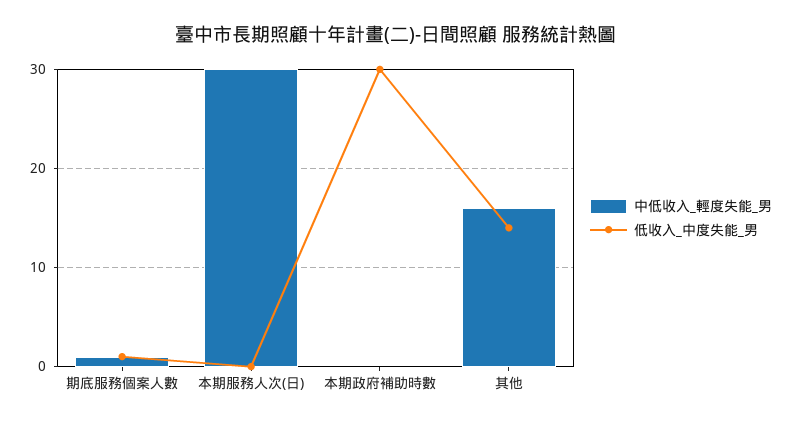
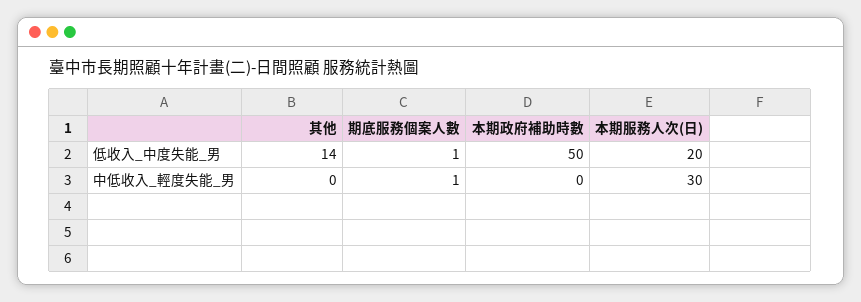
  {
    "中低收入_輕度失能_男": {
      "期底服務個案人數": 1,
      "本期服務人次(日)": 30,
      "本期政府補助時數": 0,
-     "其他": 16
+     "其他": 0
    },
    "低收入_中度失能_男": {
      "期底服務個案人數": 1,
-     "本期服務人次(日)": 0,
+     "本期服務人次(日)": 20,
-     "本期政府補助時數": 30,
+     "本期政府補助時數": 50,
      "其他": 14
    }
  }

